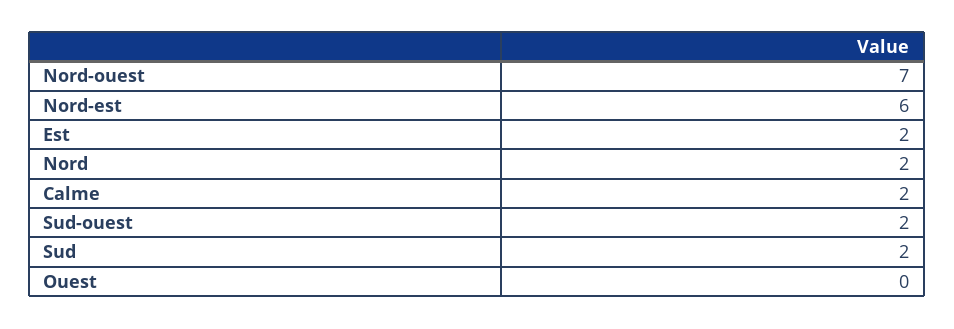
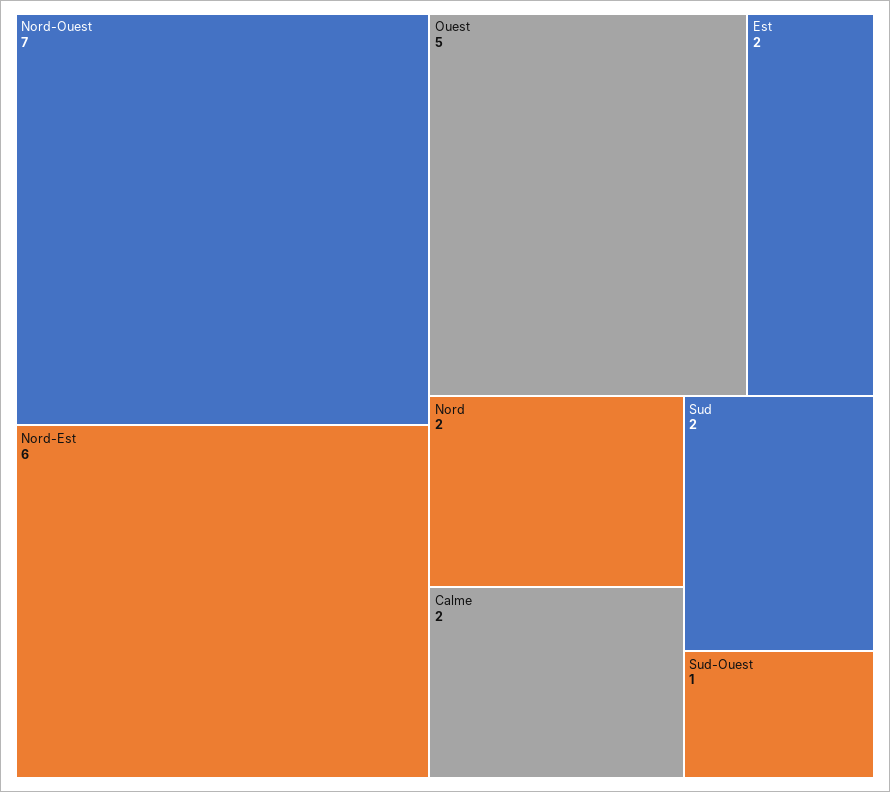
  {
    "Nord-ouest": 7,
    "Nord-est": 6,
    "Est": 2,
    "Nord": 2,
    "Calme": 2,
-   "Sud-ouest": 2,
+   "Sud-ouest": 1,
    "Sud": 2,
-   "Ouest": 0
+   "Ouest": 5
  }

